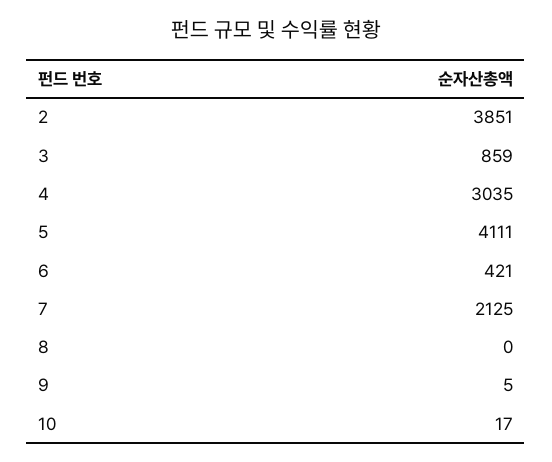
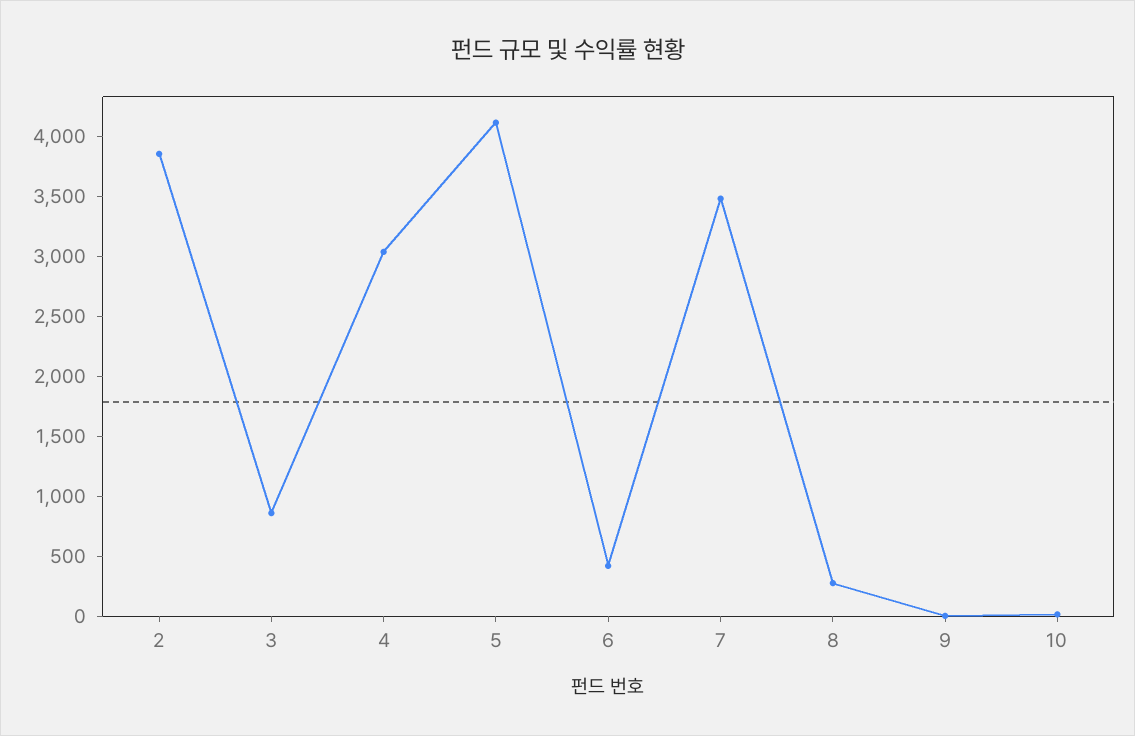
  {
    "2": 3851,
    "3": 859,
    "4": 3035,
    "5": 4111,
    "6": 421,
-   "7": 2125,
+   "7": 3500,
-   "8": 0,
+   "8": 300,
    "9": 5,
    "10": 17
  }

